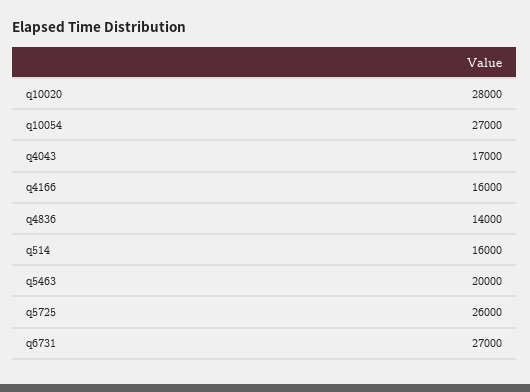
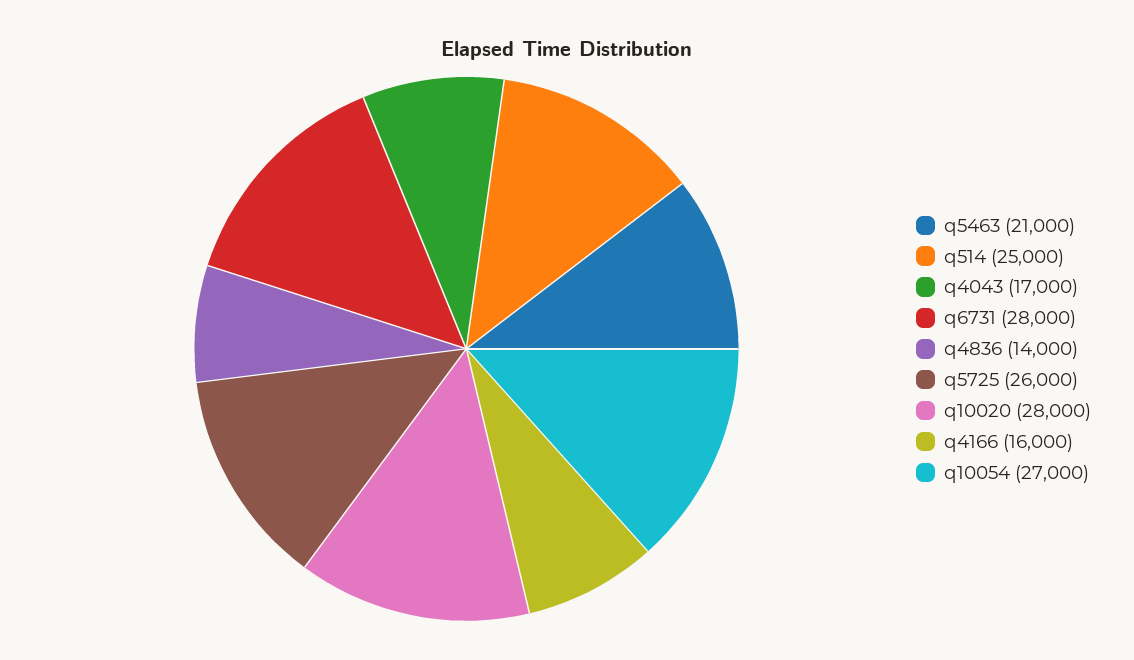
  {
    "q10020": 28000,
    "q10054": 27000,
    "q4043": 17000,
    "q4166": 16000,
    "q4836": 14000,
-   "q514": 16000,
+   "q514": 25000,
-   "q5463": 20000,
+   "q5463": 21000,
    "q5725": 26000,
-   "q6731": 27000
+   "q6731": 28000
  }

